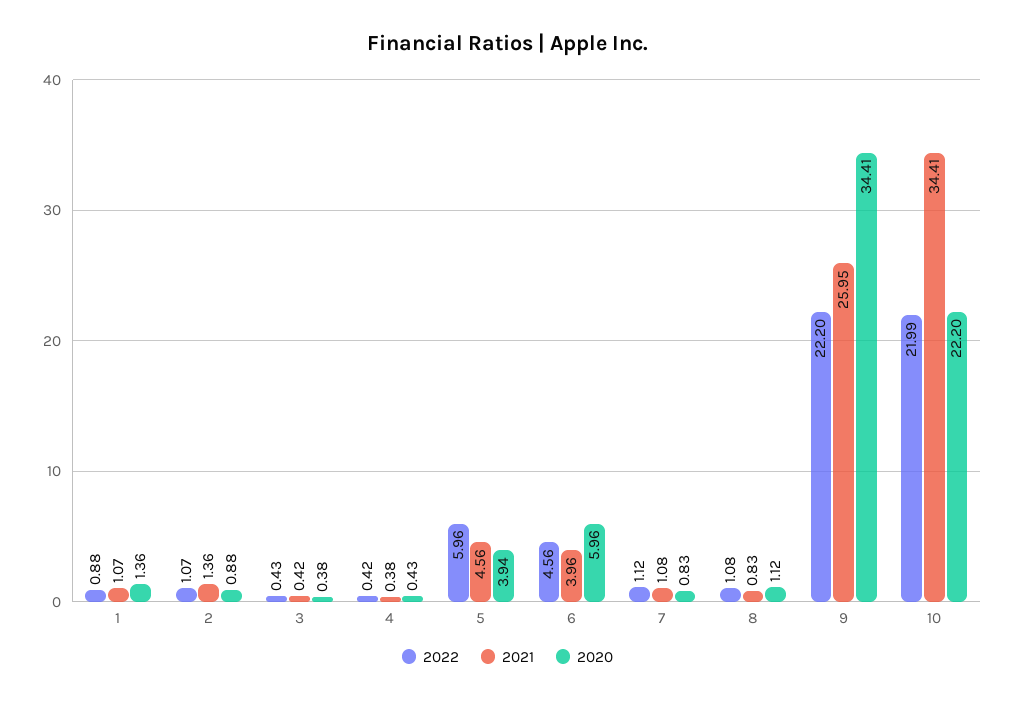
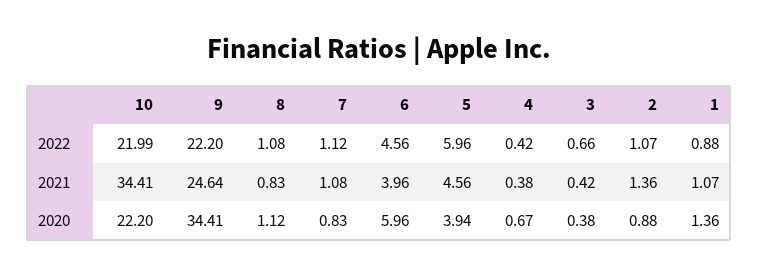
  {
    "2022": {
      "1": 0.88,
      "2": 1.07,
-     "3": 0.43,
+     "3": 0.66,
      "4": 0.42,
      "5": 5.96,
      "6": 4.56,
      "7": 1.12,
      "8": 1.08,
      "9": 22.2,
      "10": 21.99
    },
    "2021": {
      "1": 1.07,
      "2": 1.36,
      "3": 0.42,
      "4": 0.38,
      "5": 4.56,
      "6": 3.96,
      "7": 1.08,
      "8": 0.83,
-     "9": 25.95,
+     "9": 24.64,
      "10": 34.41
    },
    "2020": {
      "1": 1.36,
      "2": 0.88,
      "3": 0.38,
-     "4": 0.43,
+     "4": 0.67,
      "5": 3.94,
      "6": 5.96,
      "7": 0.83,
      "8": 1.12,
      "9": 34.41,
      "10": 22.2
    }
  }

